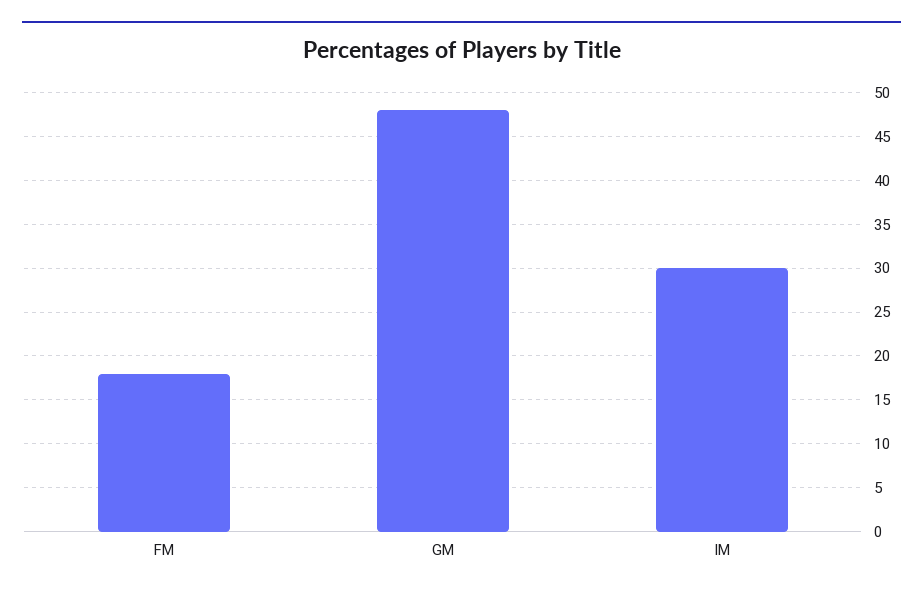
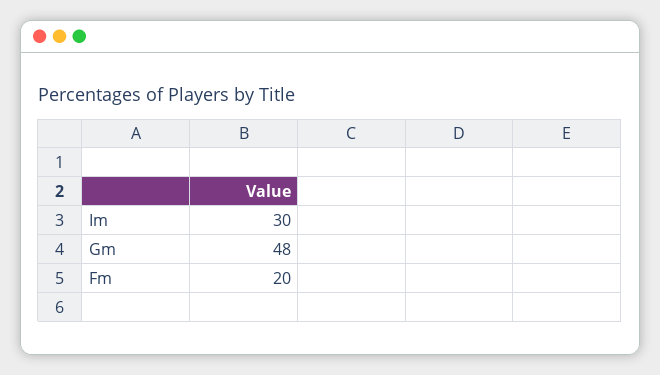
  {
-   "FM": 18,
+   "FM": 20,
    "GM": 48,
    "IM": 30
  }

